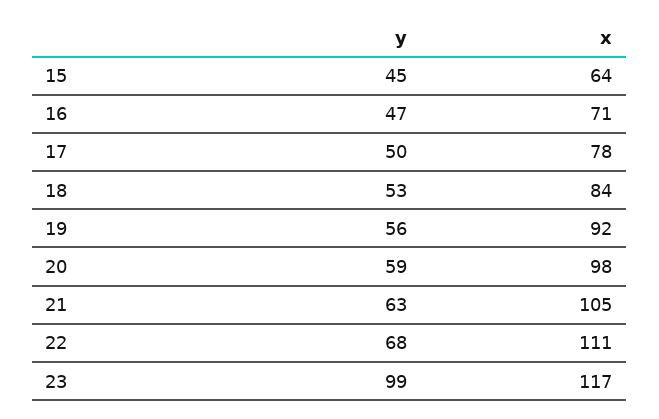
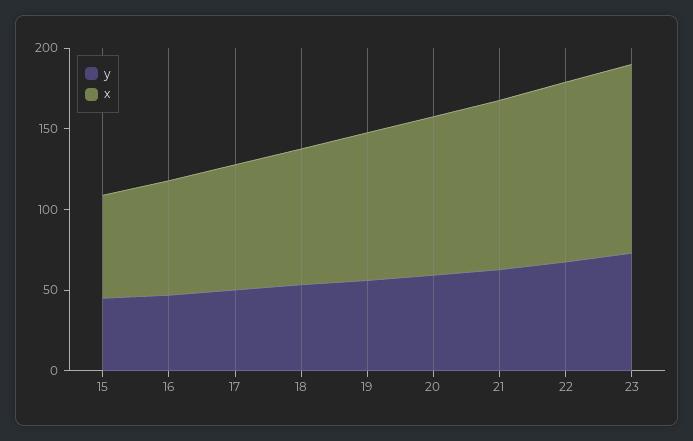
  {
    "y": {
      "15": 45,
      "16": 47,
      "17": 50,
      "18": 53,
      "19": 56,
      "20": 59,
      "21": 63,
      "22": 68,
-     "23": 99
+     "23": 70
    },
    "x": {
      "15": 64,
      "16": 71,
      "17": 78,
      "18": 84,
      "19": 92,
      "20": 98,
      "21": 105,
      "22": 111,
      "23": 117
    }
  }

